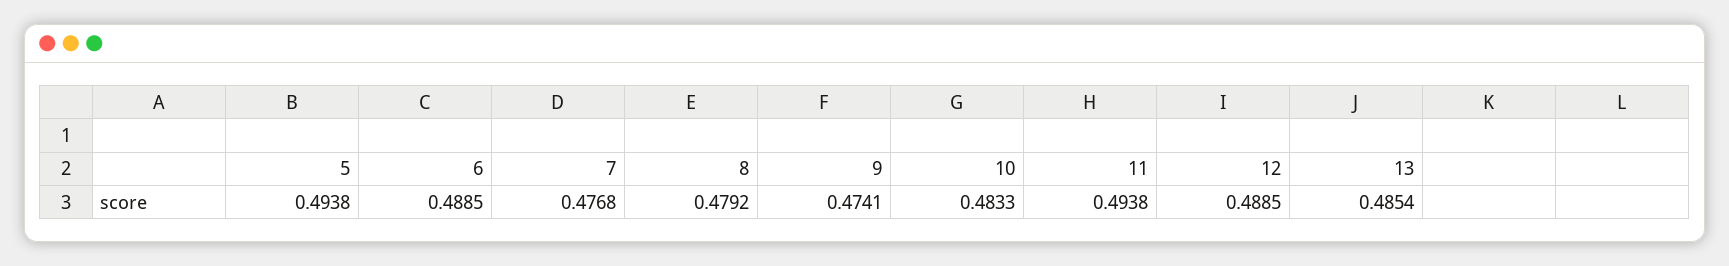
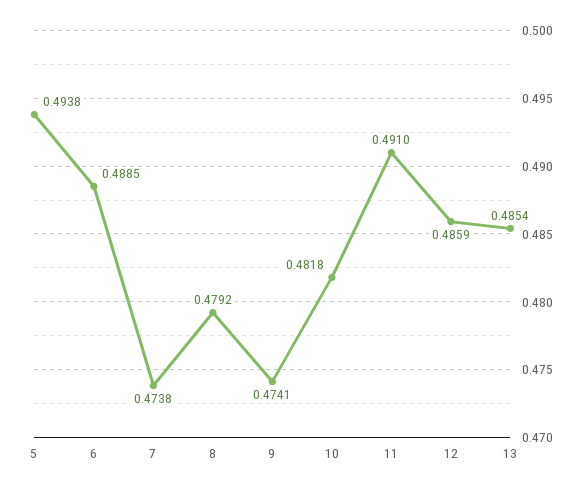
  {
    "5": 0.4938,
    "6": 0.4885,
-   "7": 0.4768,
+   "7": 0.4738,
    "8": 0.4792,
    "9": 0.4741,
-   "10": 0.4833,
+   "10": 0.4818,
-   "11": 0.4938,
+   "11": 0.491,
-   "12": 0.4885,
+   "12": 0.4859,
    "13": 0.4854
  }

